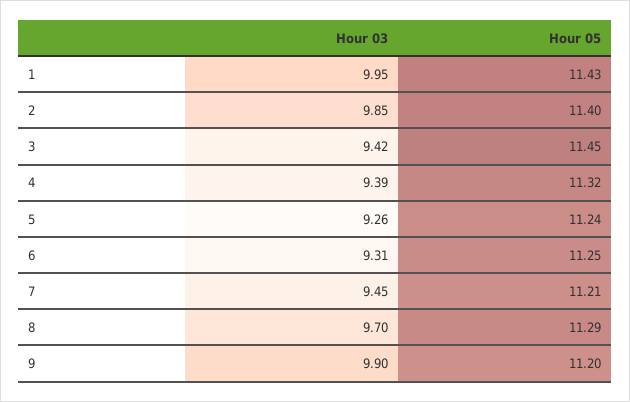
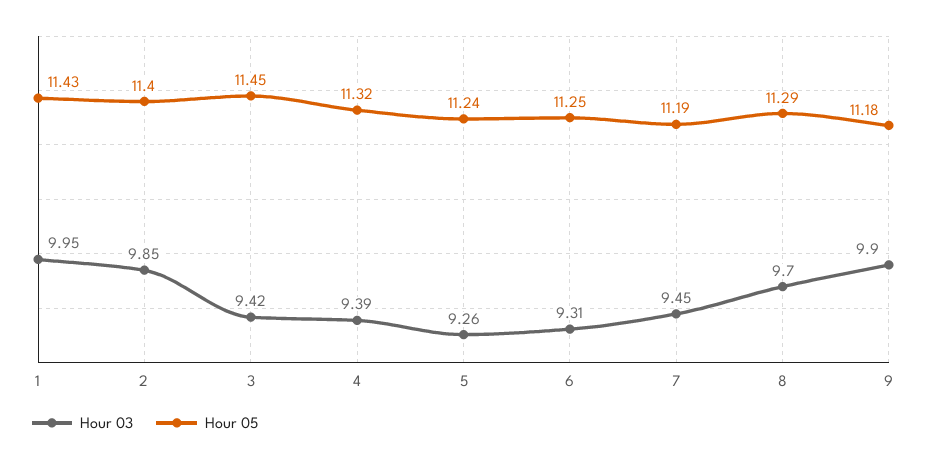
  {
    "Hour 03": {
      "1": 9.95,
      "2": 9.85,
      "3": 9.42,
      "4": 9.39,
      "5": 9.26,
      "6": 9.31,
      "7": 9.45,
      "8": 9.7,
      "9": 9.9
    },
    "Hour 05": {
      "1": 11.43,
      "2": 11.4,
      "3": 11.45,
      "4": 11.32,
      "5": 11.24,
      "6": 11.25,
-     "7": 11.21,
+     "7": 11.19,
      "8": 11.29,
-     "9": 11.2
+     "9": 11.18
    }
  }

